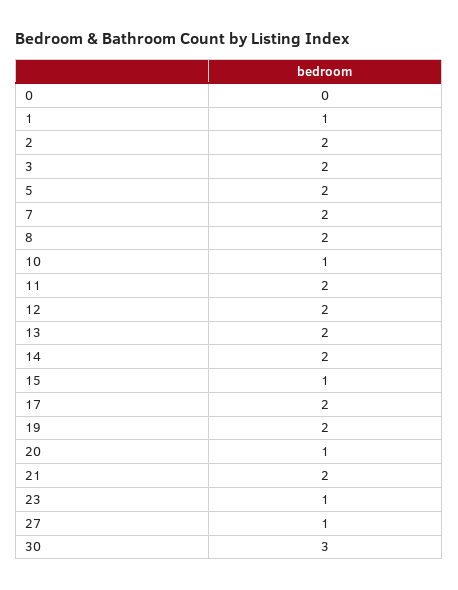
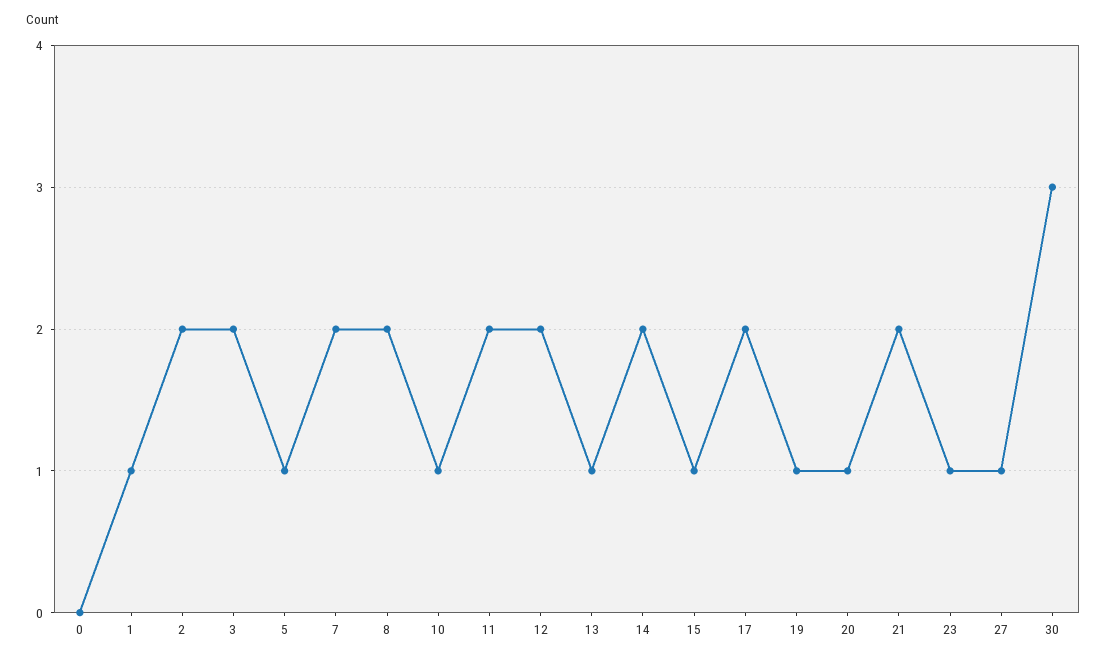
  {
    "0": 0,
    "1": 1,
    "2": 2,
    "3": 2,
-   "5": 2,
+   "5": 1,
    "7": 2,
    "8": 2,
    "10": 1,
    "11": 2,
    "12": 2,
-   "13": 2,
+   "13": 1,
    "14": 2,
    "15": 1,
    "17": 2,
-   "19": 2,
+   "19": 1,
    "20": 1,
    "21": 2,
    "23": 1,
    "27": 1,
    "30": 3
  }

